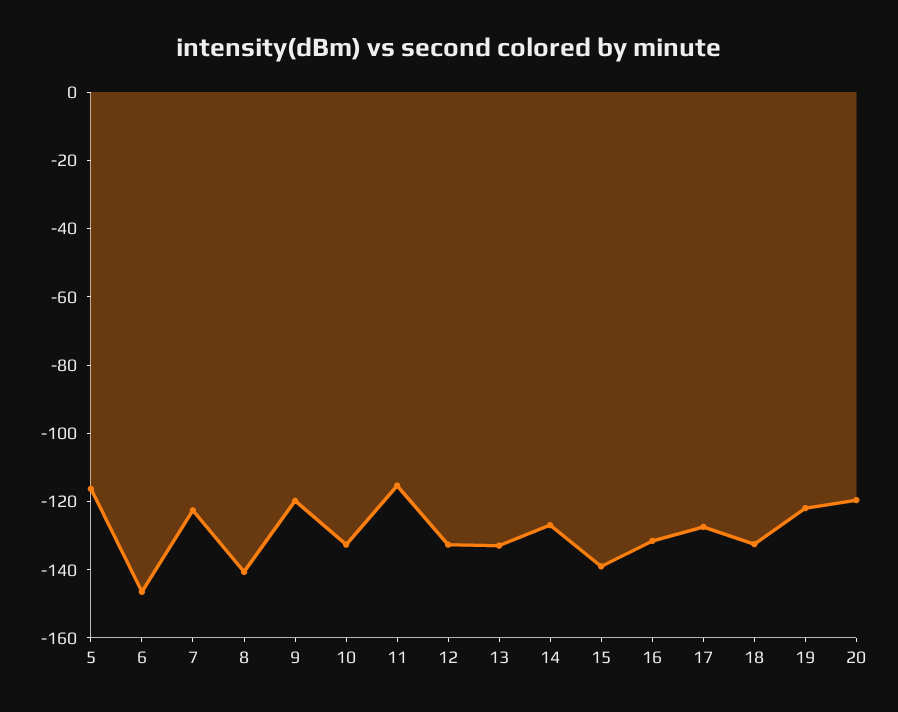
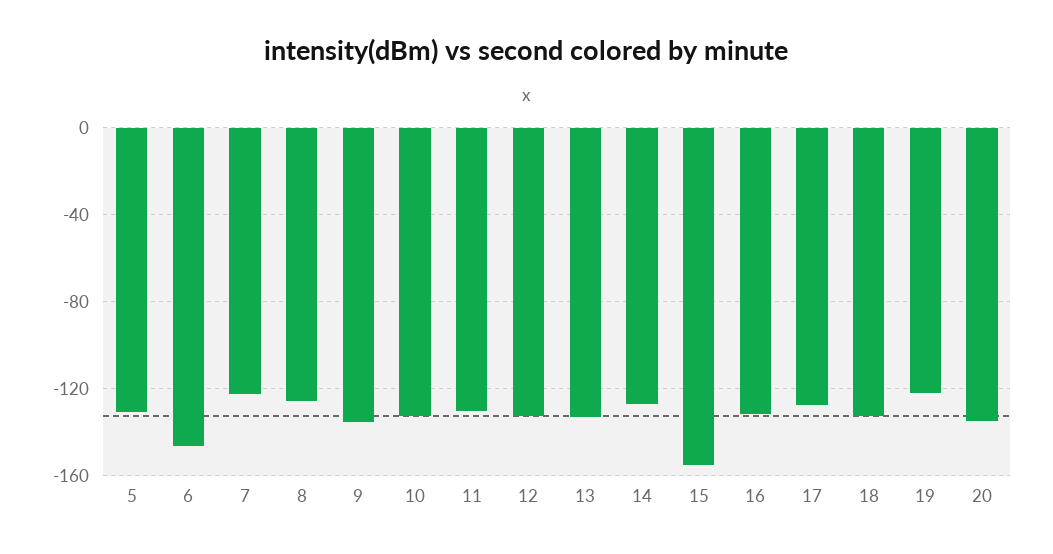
  {
-   "5": -115,
+   "5": -130,
    "6": -145,
    "7": -125,
-   "8": -140,
+   "8": -125,
-   "9": -120,
+   "9": -135,
    "10": -135,
-   "11": -115,
+   "11": -130,
    "12": -135,
    "13": -135,
    "14": -125,
-   "15": -140,
+   "15": -155,
    "16": -130,
    "17": -125,
    "18": -135,
    "19": -120,
-   "20": -120
+   "20": -135
  }

